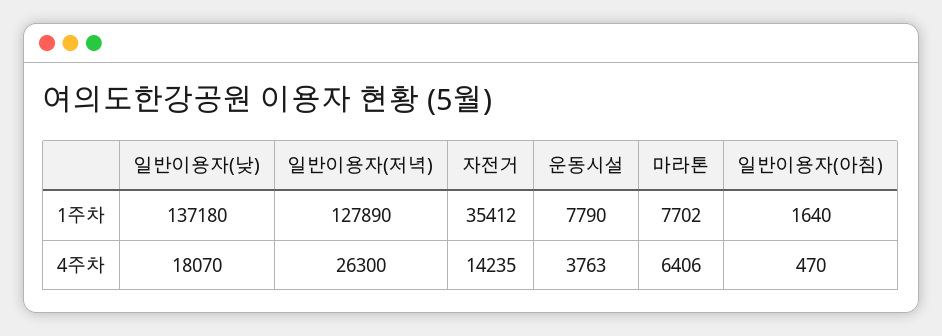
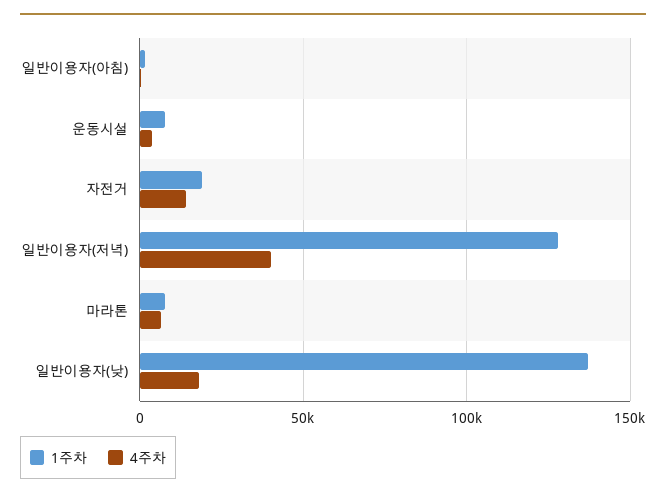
  {
    "1주차": {
      "일반이용자(낮)": 137180,
      "일반이용자(저녁)": 127890,
-     "자전거": 35412,
+     "자전거": 20000,
      "운동시설": 7790,
      "마라톤": 7702,
      "일반이용자(아침)": 1640
    },
    "4주차": {
      "일반이용자(낮)": 18070,
-     "일반이용자(저녁)": 26300,
+     "일반이용자(저녁)": 40000,
      "자전거": 14235,
      "운동시설": 3763,
      "마라톤": 6406,
      "일반이용자(아침)": 470
    }
  }

